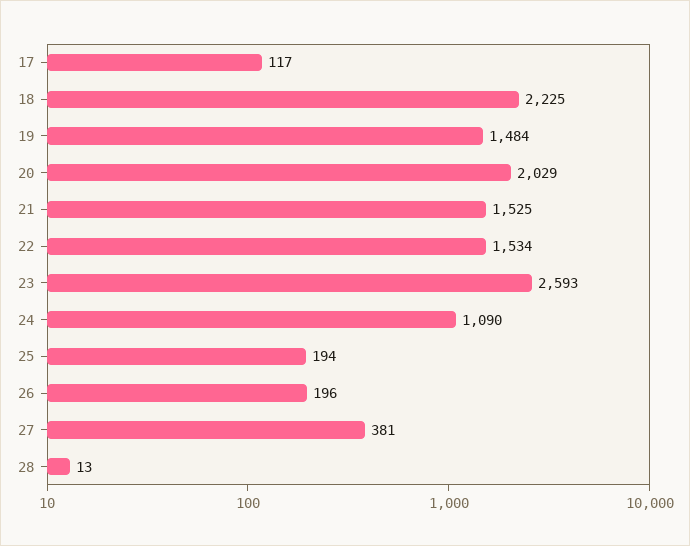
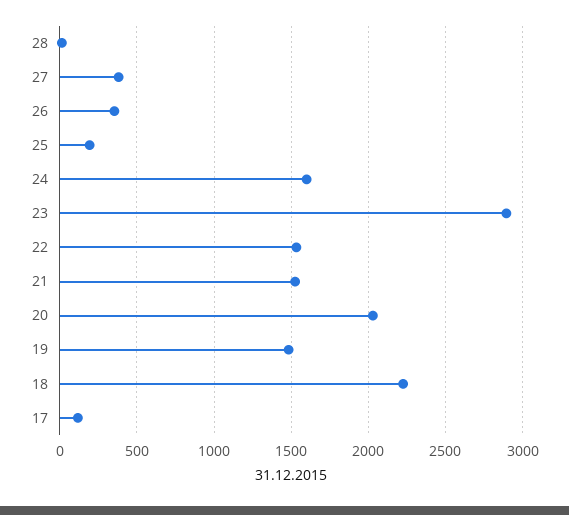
  {
    "17": 117,
    "18": 2225,
    "19": 1484,
    "20": 2029,
    "21": 1525,
    "22": 1534,
-   "23": 2593,
+   "23": 2900,
-   "24": 1090,
+   "24": 1600,
    "25": 194,
-   "26": 196,
+   "26": 350,
    "27": 381,
    "28": 13
  }

